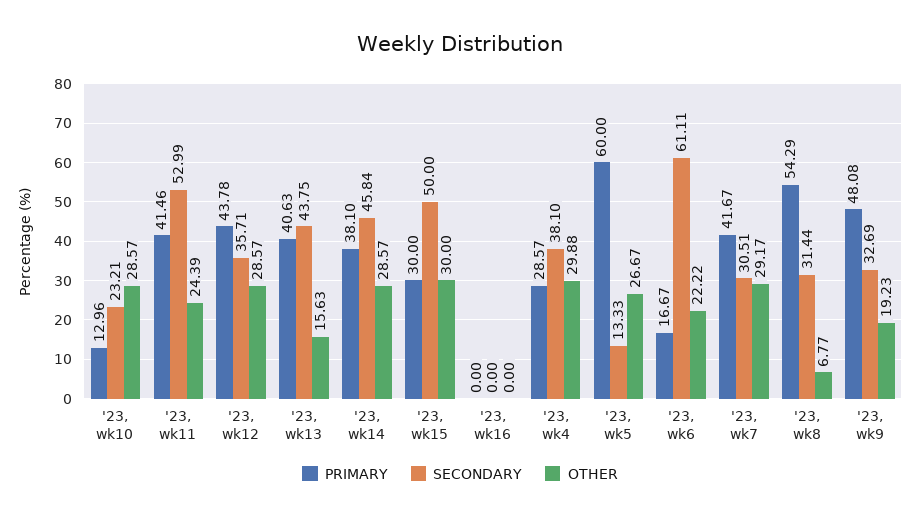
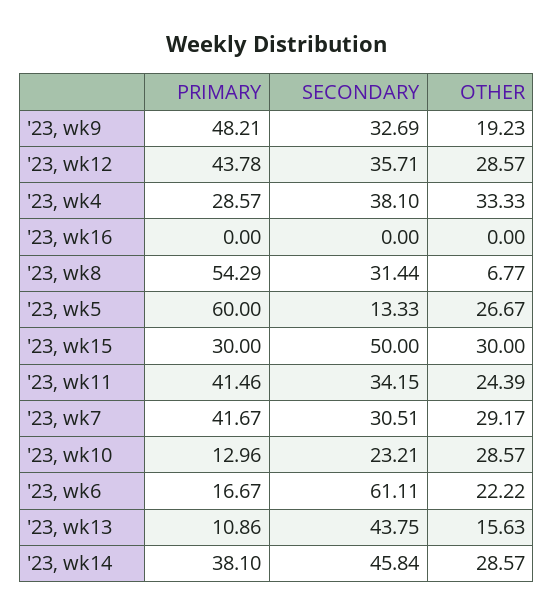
  {
    "PRIMARY": {
      "'23, wk10": 12.96,
      "'23, wk11": 41.46,
      "'23, wk12": 43.78,
-     "'23, wk13": 40.63,
+     "'23, wk13": 10.86,
      "'23, wk14": 38.1,
      "'23, wk15": 30,
      "'23, wk16": 0,
      "'23, wk4": 28.57,
      "'23, wk5": 60,
      "'23, wk6": 16.67,
      "'23, wk7": 41.67,
      "'23, wk8": 54.29,
-     "'23, wk9": 48.08
+     "'23, wk9": 48.21
    },
    "SECONDARY": {
      "'23, wk10": 23.21,
-     "'23, wk11": 52.99,
+     "'23, wk11": 34.15,
      "'23, wk12": 35.71,
      "'23, wk13": 43.75,
      "'23, wk14": 45.84,
      "'23, wk15": 50,
      "'23, wk16": 0,
      "'23, wk4": 38.1,
      "'23, wk5": 13.33,
      "'23, wk6": 61.11,
      "'23, wk7": 30.51,
      "'23, wk8": 31.44,
      "'23, wk9": 32.69
    },
    "OTHER": {
      "'23, wk10": 28.57,
      "'23, wk11": 24.39,
      "'23, wk12": 28.57,
      "'23, wk13": 15.63,
      "'23, wk14": 28.57,
      "'23, wk15": 30,
      "'23, wk16": 0,
-     "'23, wk4": 29.88,
+     "'23, wk4": 33.33,
      "'23, wk5": 26.67,
      "'23, wk6": 22.22,
      "'23, wk7": 29.17,
      "'23, wk8": 6.77,
      "'23, wk9": 19.23
    }
  }

